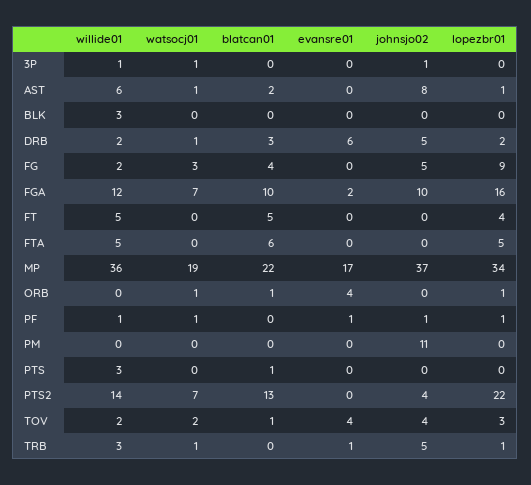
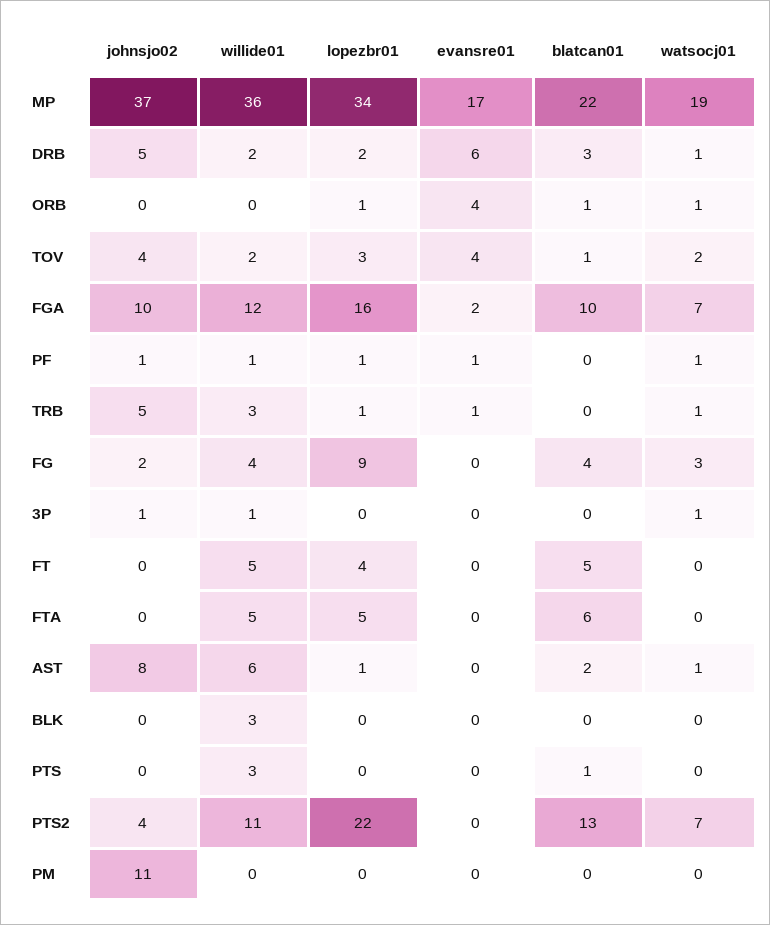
  {
    "willide01": {
      "3P": 1,
      "AST": 6,
      "BLK": 3,
      "DRB": 2,
-     "FG": 2,
+     "FG": 4,
      "FGA": 12,
      "FT": 5,
      "FTA": 5,
      "MP": 36,
      "ORB": 0,
      "PF": 1,
      "PM": 0,
      "PTS": 3,
-     "PTS2": 14,
+     "PTS2": 11,
      "TOV": 2,
      "TRB": 3
    },
    "watsocj01": {
      "3P": 1,
      "AST": 1,
      "BLK": 0,
      "DRB": 1,
      "FG": 3,
      "FGA": 7,
      "FT": 0,
      "FTA": 0,
      "MP": 19,
      "ORB": 1,
      "PF": 1,
      "PM": 0,
      "PTS": 0,
      "PTS2": 7,
      "TOV": 2,
      "TRB": 1
    },
    "blatcan01": {
      "3P": 0,
      "AST": 2,
      "BLK": 0,
      "DRB": 3,
      "FG": 4,
      "FGA": 10,
      "FT": 5,
      "FTA": 6,
      "MP": 22,
      "ORB": 1,
      "PF": 0,
      "PM": 0,
      "PTS": 1,
      "PTS2": 13,
      "TOV": 1,
      "TRB": 0
    },
    "evansre01": {
      "3P": 0,
      "AST": 0,
      "BLK": 0,
      "DRB": 6,
      "FG": 0,
      "FGA": 2,
      "FT": 0,
      "FTA": 0,
      "MP": 17,
      "ORB": 4,
      "PF": 1,
      "PM": 0,
      "PTS": 0,
      "PTS2": 0,
      "TOV": 4,
      "TRB": 1
    },
    "johnsjo02": {
      "3P": 1,
      "AST": 8,
      "BLK": 0,
      "DRB": 5,
-     "FG": 5,
+     "FG": 2,
      "FGA": 10,
      "FT": 0,
      "FTA": 0,
      "MP": 37,
      "ORB": 0,
      "PF": 1,
      "PM": 11,
      "PTS": 0,
      "PTS2": 4,
      "TOV": 4,
      "TRB": 5
    },
    "lopezbr01": {
      "3P": 0,
      "AST": 1,
      "BLK": 0,
      "DRB": 2,
      "FG": 9,
      "FGA": 16,
      "FT": 4,
      "FTA": 5,
      "MP": 34,
      "ORB": 1,
      "PF": 1,
      "PM": 0,
      "PTS": 0,
      "PTS2": 22,
      "TOV": 3,
      "TRB": 1
    }
  }

